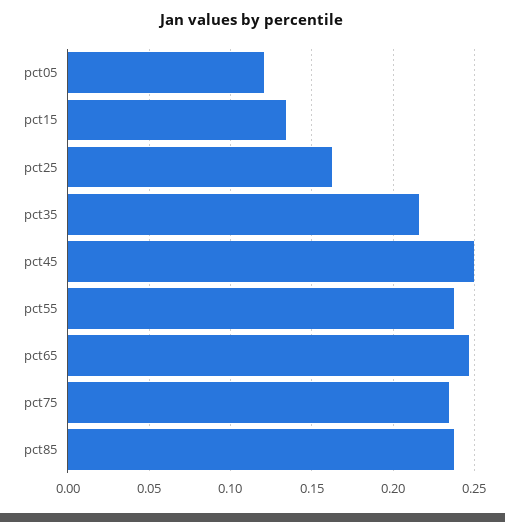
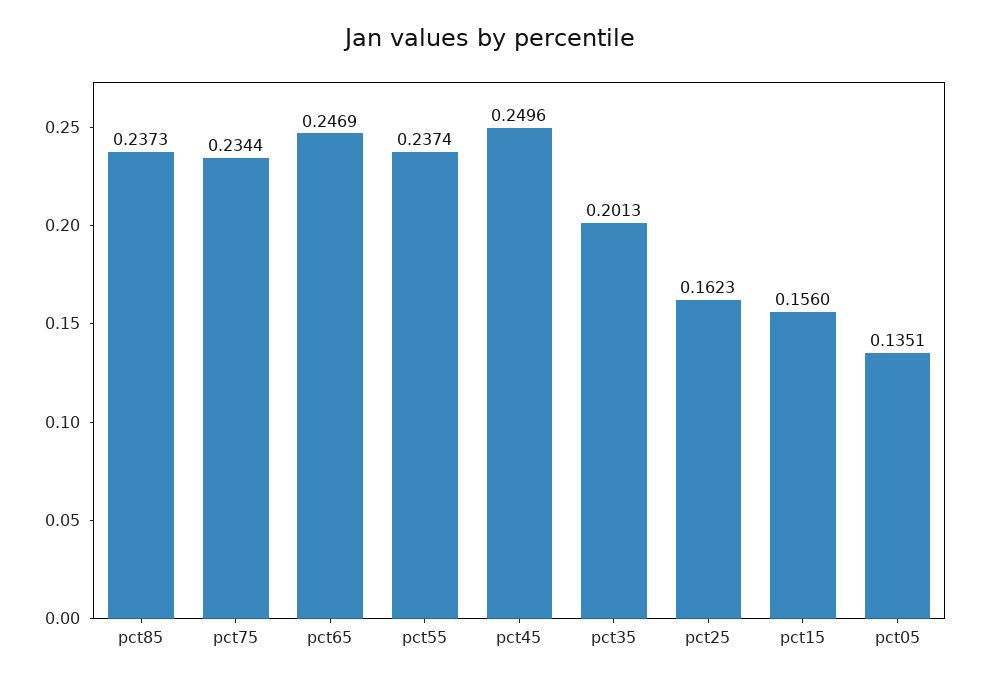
  {
-   "pct05": 0.12,
+   "pct05": 0.1351,
-   "pct15": 0.135,
+   "pct15": 0.156,
    "pct25": 0.1623,
-   "pct35": 0.215,
+   "pct35": 0.2013,
    "pct45": 0.2496,
    "pct55": 0.2374,
    "pct65": 0.2469,
    "pct75": 0.2344,
    "pct85": 0.2373
  }

